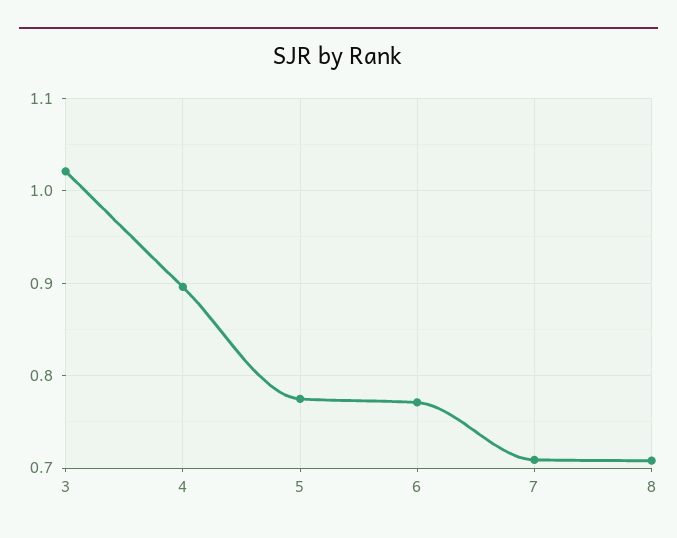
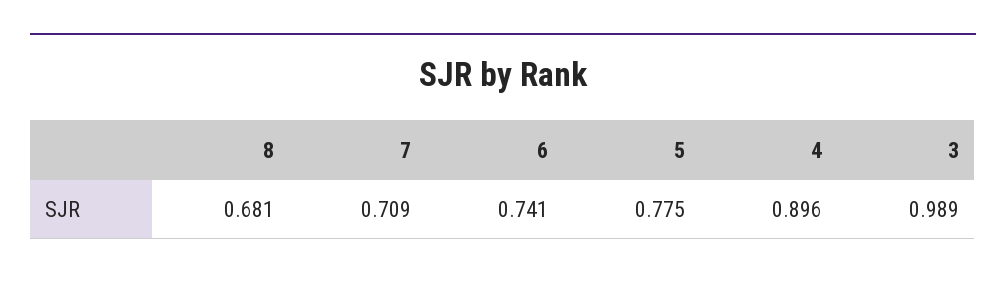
  {
-   "3": 1.02,
+   "3": 0.989,
    "4": 0.896,
    "5": 0.775,
-   "6": 0.77,
+   "6": 0.741,
    "7": 0.709,
-   "8": 0.71
+   "8": 0.681
  }

